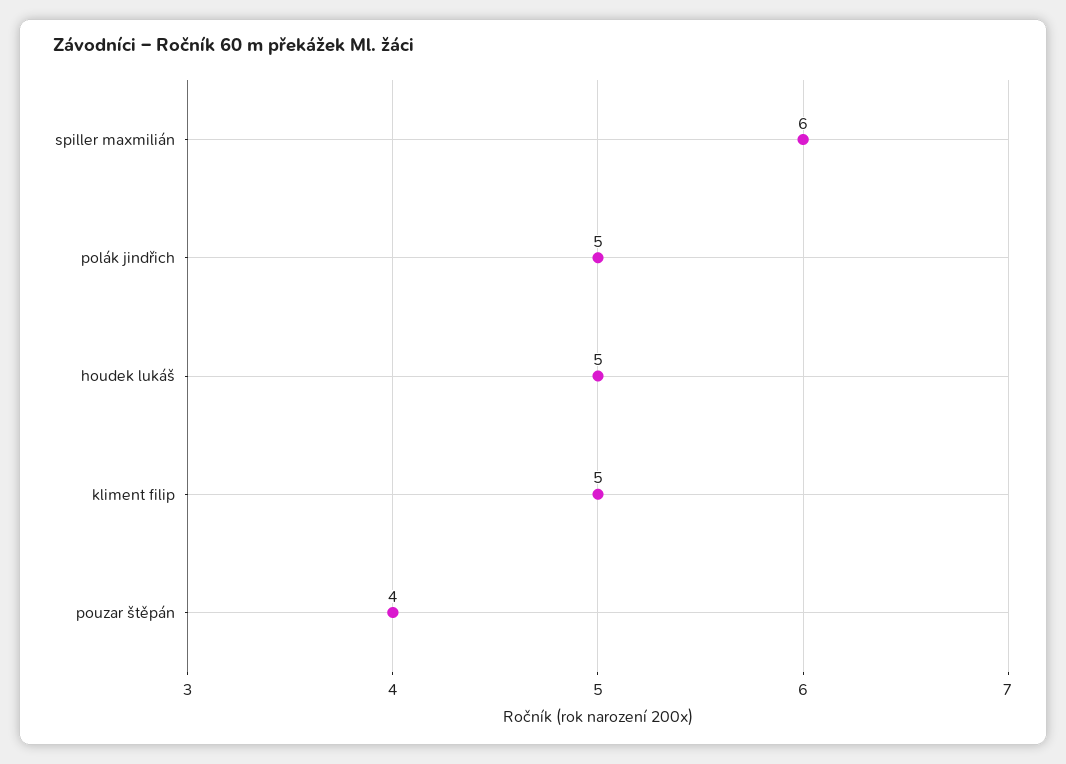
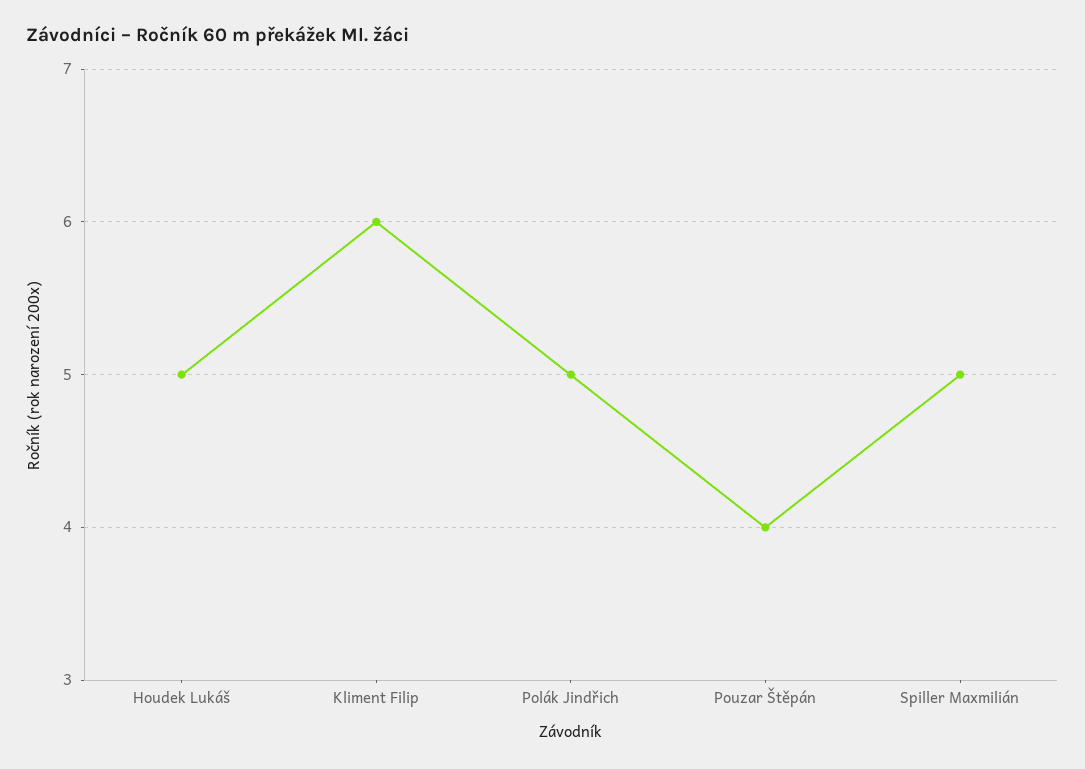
  {
-   "spiller maxmilián": 6,
+   "spiller maxmilián": 5,
    "polák jindřich": 5,
    "houdek lukáš": 5,
-   "kliment filip": 5,
+   "kliment filip": 6,
    "pouzar štěpán": 4
  }

